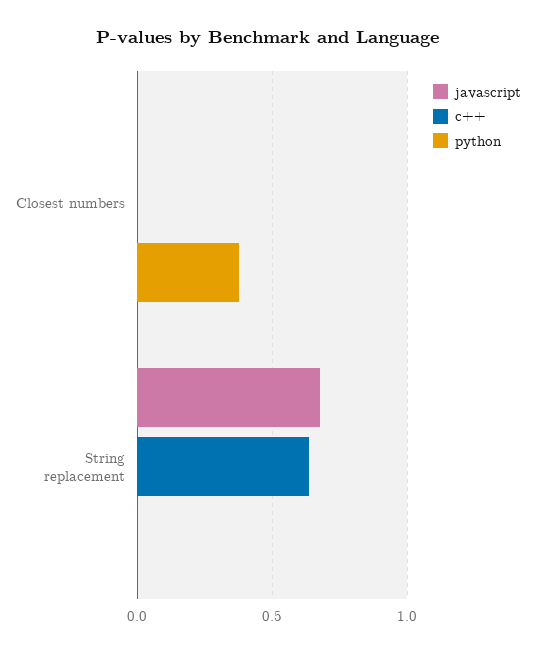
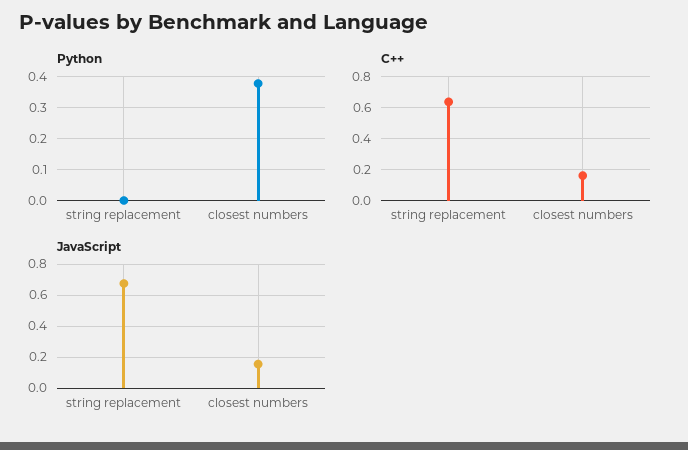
  {
    "javascript": {
-     "Closest numbers": 0,
+     "Closest numbers": 0.15,
      "String replacement": 0.7
    },
    "c++": {
-     "Closest numbers": 0,
+     "Closest numbers": 0.15,
      "String replacement": 0.65
    },
    "python": {
      "Closest numbers": 0.38,
      "String replacement": 0
    }
  }

